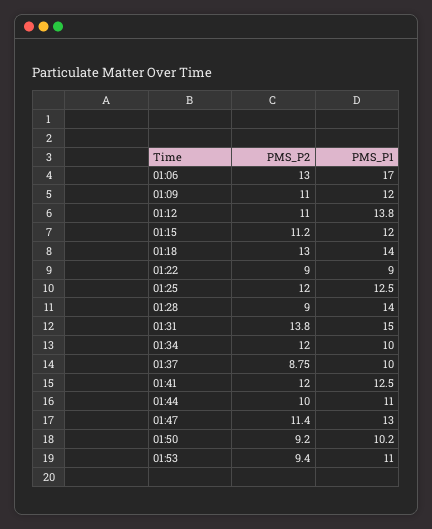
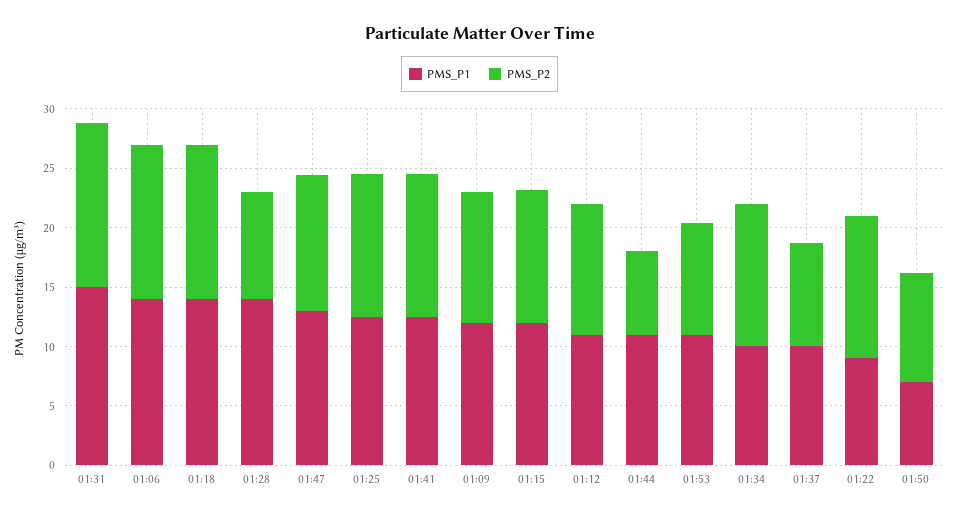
  {
    "PMS_P2": {
      "01:06": 13,
      "01:09": 11,
      "01:12": 11,
      "01:15": 11.2,
      "01:18": 13,
-     "01:22": 9,
+     "01:22": 12,
      "01:25": 12,
      "01:28": 9,
      "01:31": 13.8,
      "01:34": 12,
      "01:37": 8.75,
      "01:41": 12,
-     "01:44": 10,
+     "01:44": 7,
      "01:47": 11.4,
      "01:50": 9.2,
      "01:53": 9.4
    },
    "PMS_P1": {
-     "01:06": 17,
+     "01:06": 14,
      "01:09": 12,
-     "01:12": 13.8,
+     "01:12": 11,
      "01:15": 12,
      "01:18": 14,
      "01:22": 9,
      "01:25": 12.5,
      "01:28": 14,
      "01:31": 15,
      "01:34": 10,
      "01:37": 10,
      "01:41": 12.5,
      "01:44": 11,
      "01:47": 13,
-     "01:50": 10.2,
+     "01:50": 7,
      "01:53": 11
    }
  }

